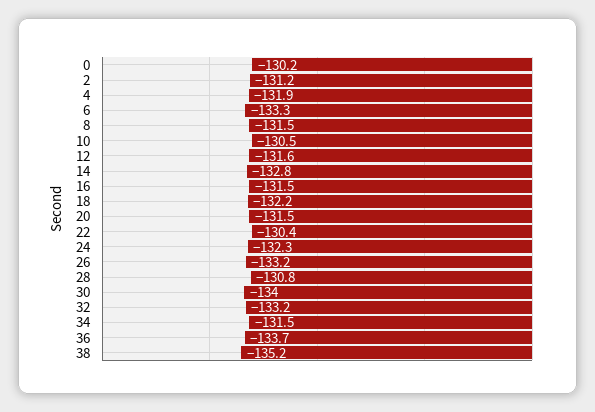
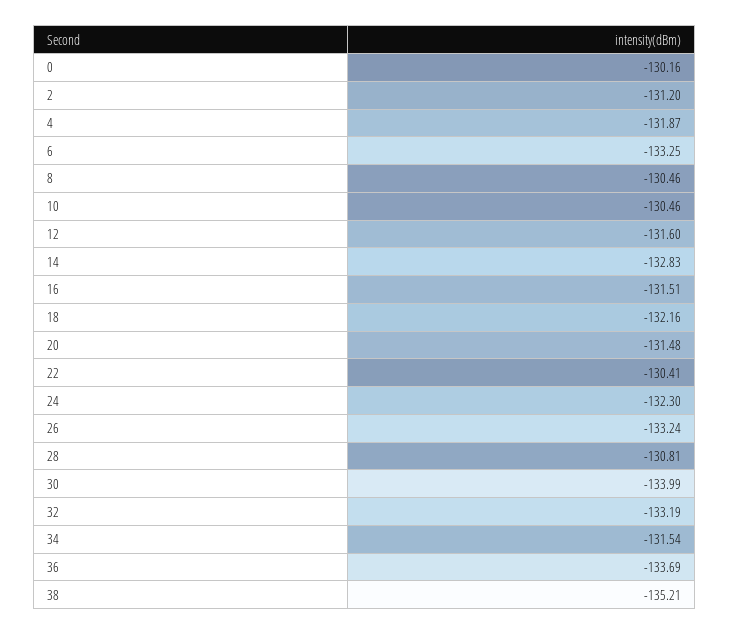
  {
    "0": -130.16,
    "2": -131.2,
    "4": -131.87,
    "6": -133.25,
-   "8": -131.5,
+   "8": -130.46,
    "10": -130.46,
    "12": -131.6,
    "14": -132.83,
    "16": -131.51,
    "18": -132.16,
    "20": -131.48,
    "22": -130.41,
    "24": -132.3,
    "26": -133.24,
    "28": -130.81,
    "30": -133.99,
    "32": -133.19,
    "34": -131.54,
    "36": -133.69,
    "38": -135.21
  }

